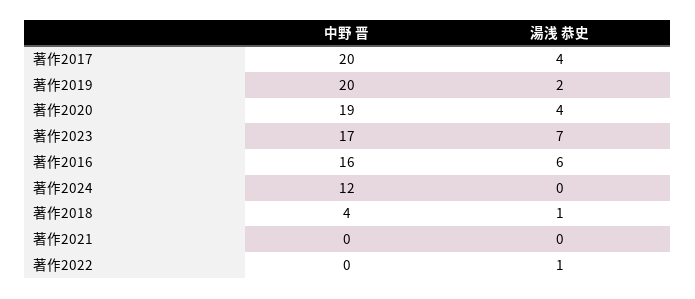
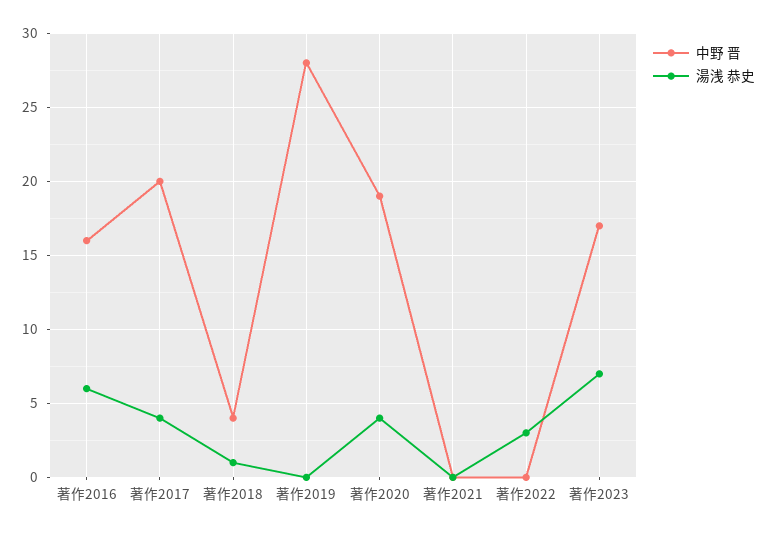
  {
    "中野 晋": {
      "著作2017": 20,
-     "著作2019": 20,
+     "著作2019": 28,
      "著作2020": 19,
      "著作2023": 17,
      "著作2016": 16,
-     "著作2024": 12,
      "著作2018": 4,
      "著作2021": 0,
      "著作2022": 0
    },
    "湯浅 恭史": {
      "著作2017": 4,
-     "著作2019": 2,
+     "著作2019": 0,
      "著作2020": 4,
      "著作2023": 7,
      "著作2016": 6,
-     "著作2024": 0,
      "著作2018": 1,
      "著作2021": 0,
-     "著作2022": 1
+     "著作2022": 3
    }
  }

